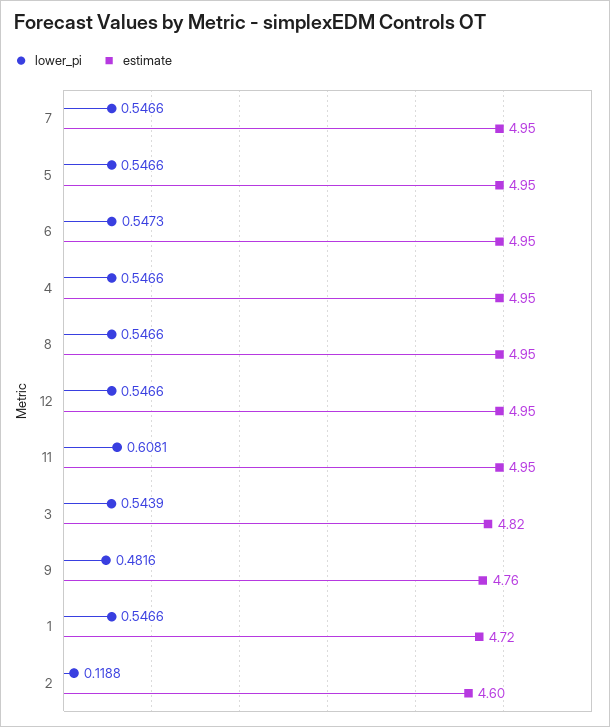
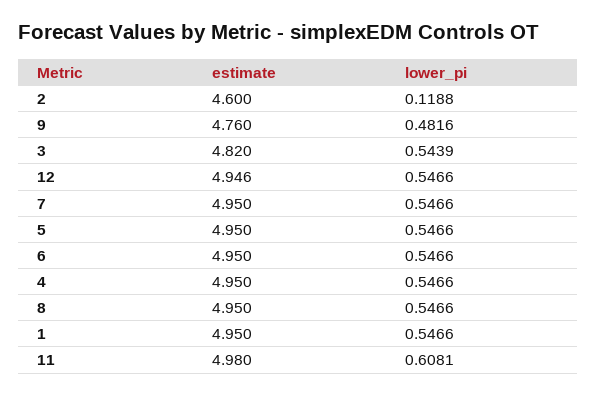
  {
    "lower_pi": {
      "7": 0.5466,
      "5": 0.5466,
-     "6": 0.5473,
+     "6": 0.5466,
      "4": 0.5466,
      "8": 0.5466,
      "12": 0.5466,
      "11": 0.6081,
      "3": 0.5439,
      "9": 0.4816,
      "1": 0.5466,
      "2": 0.1188
    },
    "estimate": {
      "7": 4.95,
      "5": 4.95,
      "6": 4.95,
      "4": 4.95,
      "8": 4.95,
-     "12": 4.95,
+     "12": 4.946,
-     "11": 4.95,
+     "11": 4.98,
      "3": 4.82,
      "9": 4.76,
-     "1": 4.72,
+     "1": 4.95,
      "2": 4.6
    }
  }

